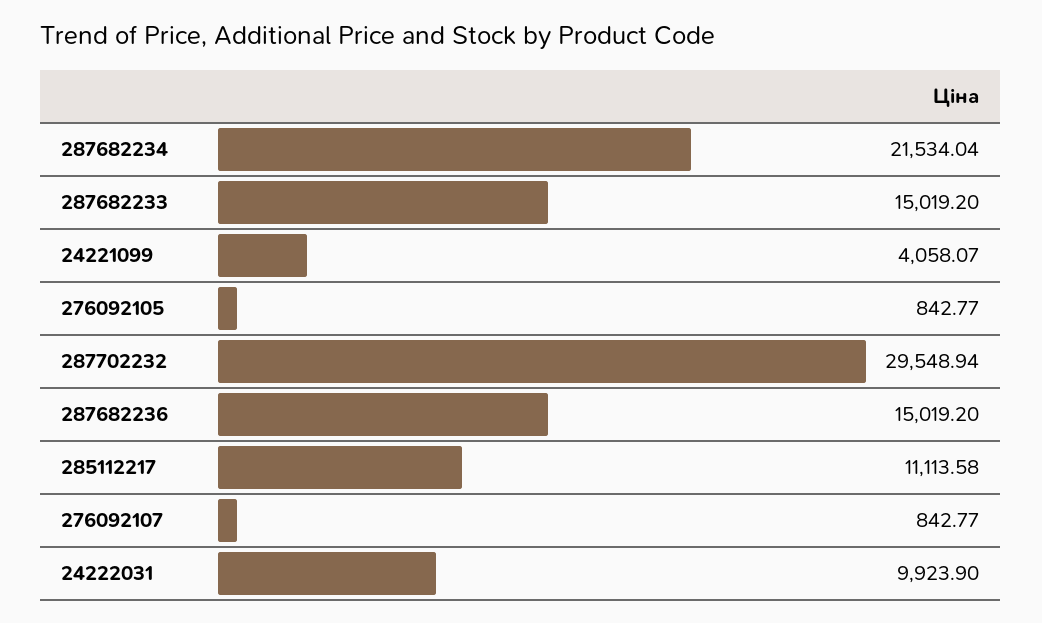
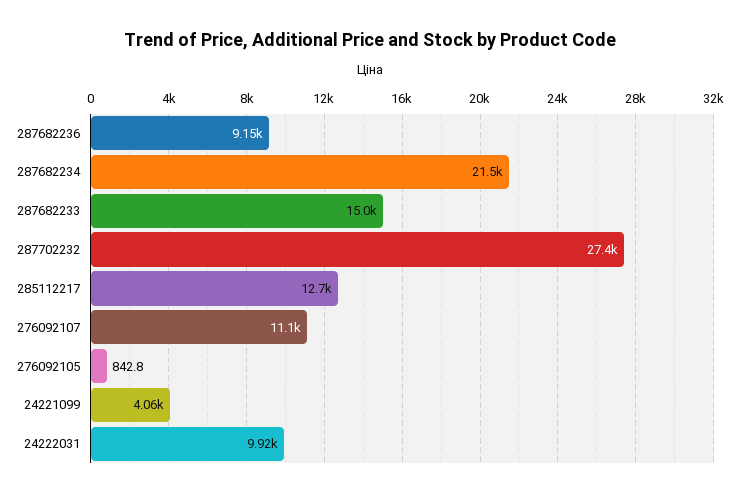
  {
    "287682234": 21534.04,
    "287682233": 15019.2,
    "24221099": 4058.07,
    "276092105": 842.77,
-   "287702232": 29548.94,
+   "287702232": 27400,
-   "287682236": 15019.2,
+   "287682236": 9150,
-   "285112217": 11113.58,
+   "285112217": 12700,
-   "276092107": 842.77,
+   "276092107": 11100,
    "24222031": 9923.9
  }

